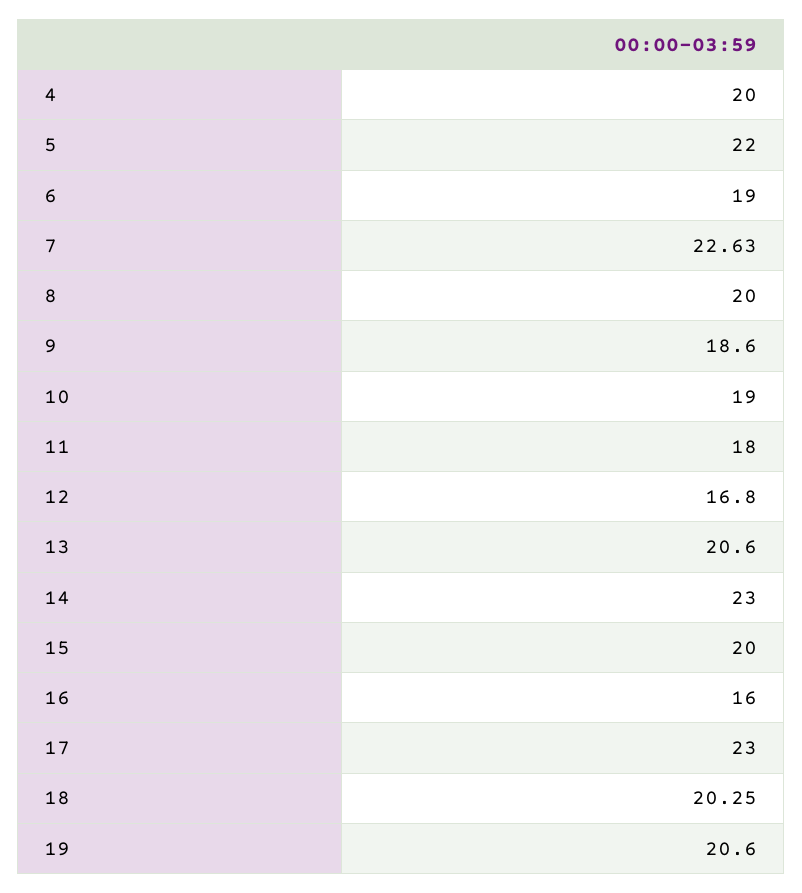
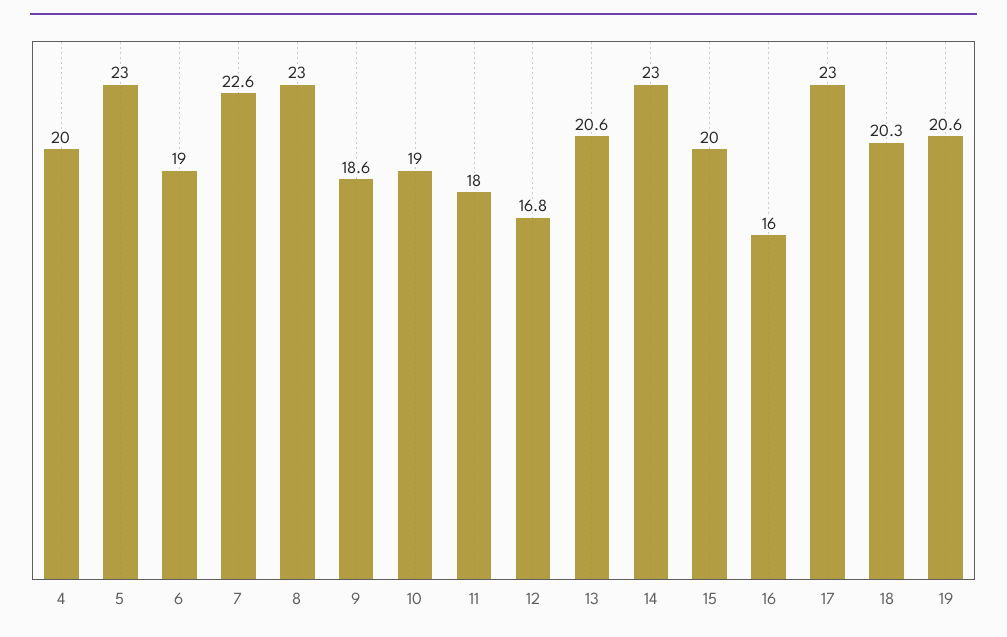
  {
    "4": 20,
-   "5": 22,
+   "5": 23,
    "6": 19,
    "7": 22.63,
-   "8": 20,
+   "8": 23,
    "9": 18.6,
    "10": 19,
    "11": 18,
    "12": 16.8,
    "13": 20.6,
    "14": 23,
    "15": 20,
    "16": 16,
    "17": 23,
    "18": 20.25,
    "19": 20.6
  }

